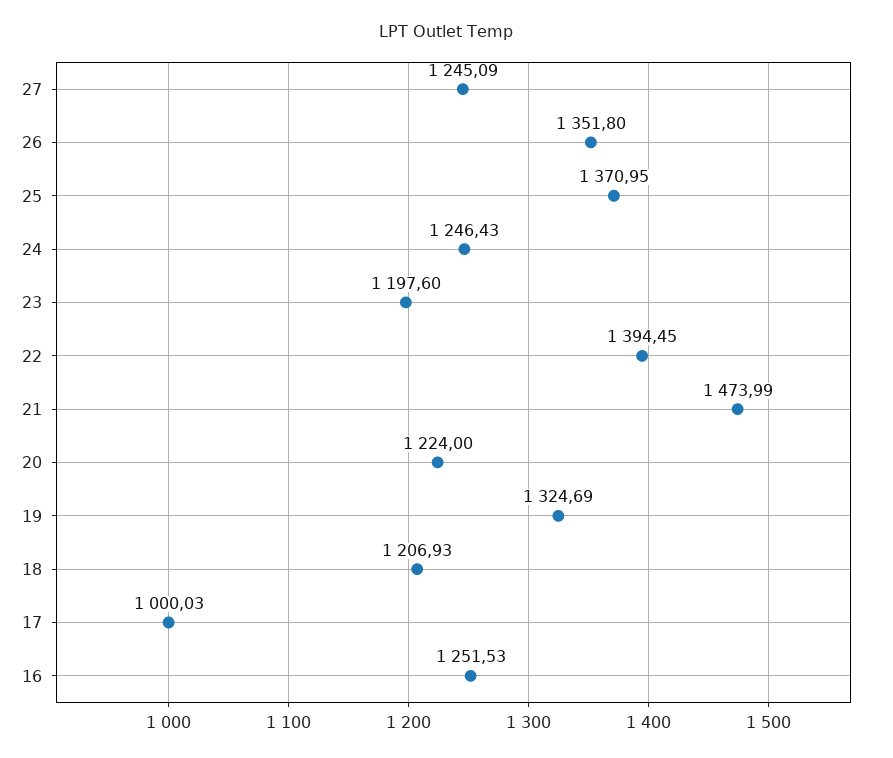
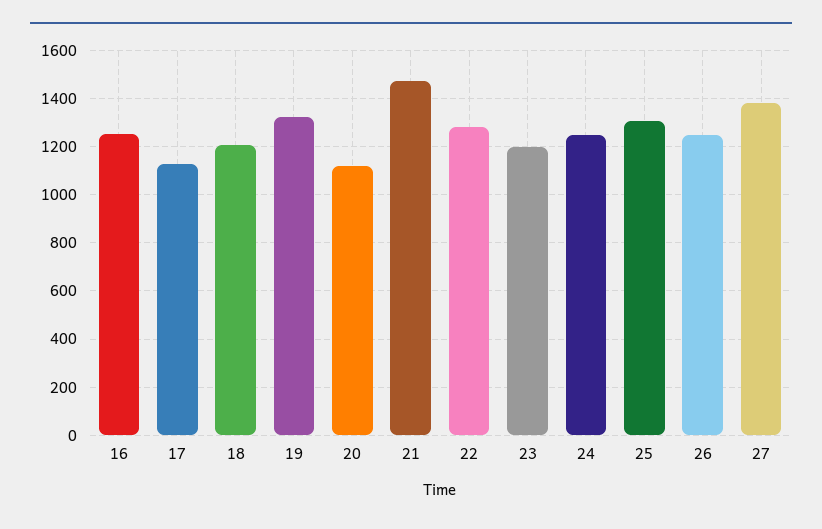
  {
-   "27": 1245.09,
+   "27": 1375,
-   "26": 1351.8,
+   "26": 1250,
-   "25": 1370.95,
+   "25": 1300,
    "24": 1246.43,
    "23": 1197.6,
-   "22": 1394.45,
+   "22": 1275,
    "21": 1473.99,
-   "20": 1224,
+   "20": 1125,
    "19": 1324.69,
    "18": 1206.93,
-   "17": 1000.03,
+   "17": 1125,
    "16": 1251.53
  }

